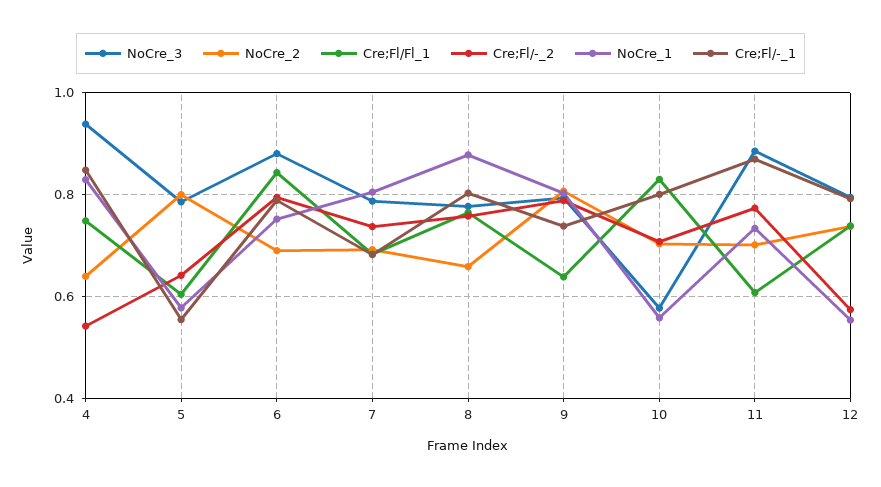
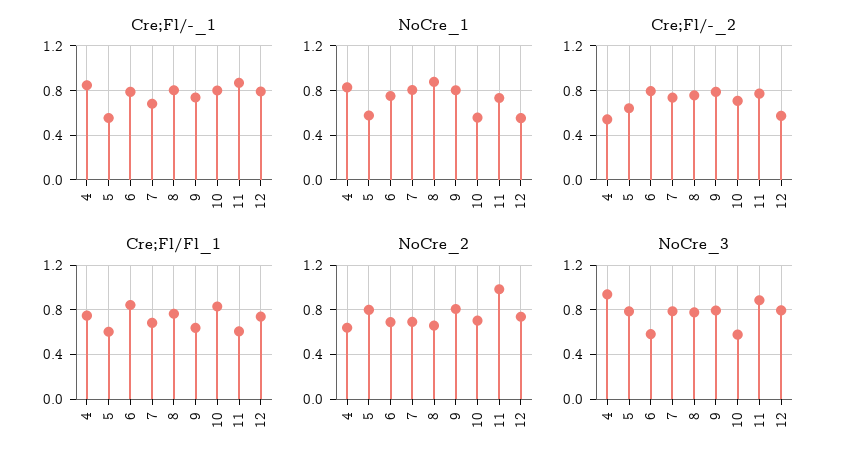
  {
    "NoCre_3": {
      "4": 0.94,
      "5": 0.78,
-     "6": 0.88,
+     "6": 0.6,
      "7": 0.78,
      "8": 0.78,
      "9": 0.8,
      "10": 0.58,
      "11": 0.88,
      "12": 0.8
    },
    "NoCre_2": {
      "4": 0.64,
      "5": 0.8,
      "6": 0.68,
      "7": 0.7,
      "8": 0.66,
      "9": 0.8,
      "10": 0.7,
-     "11": 0.7,
+     "11": 1,
      "12": 0.74
    },
    "Cre;Fl/Fl_1": {
      "4": 0.74,
      "5": 0.6,
      "6": 0.84,
      "7": 0.68,
      "8": 0.76,
      "9": 0.64,
      "10": 0.82,
      "11": 0.6,
      "12": 0.74
    },
    "Cre;Fl/-_2": {
      "4": 0.54,
      "5": 0.64,
      "6": 0.8,
      "7": 0.74,
      "8": 0.76,
      "9": 0.78,
      "10": 0.7,
      "11": 0.78,
      "12": 0.58
    },
    "NoCre_1": {
      "4": 0.82,
      "5": 0.58,
      "6": 0.76,
      "7": 0.8,
      "8": 0.88,
      "9": 0.8,
      "10": 0.56,
      "11": 0.74,
      "12": 0.56
    },
    "Cre;Fl/-_1": {
      "4": 0.84,
      "5": 0.56,
      "6": 0.78,
      "7": 0.68,
      "8": 0.8,
      "9": 0.74,
      "10": 0.8,
      "11": 0.86,
      "12": 0.8
    }
  }

